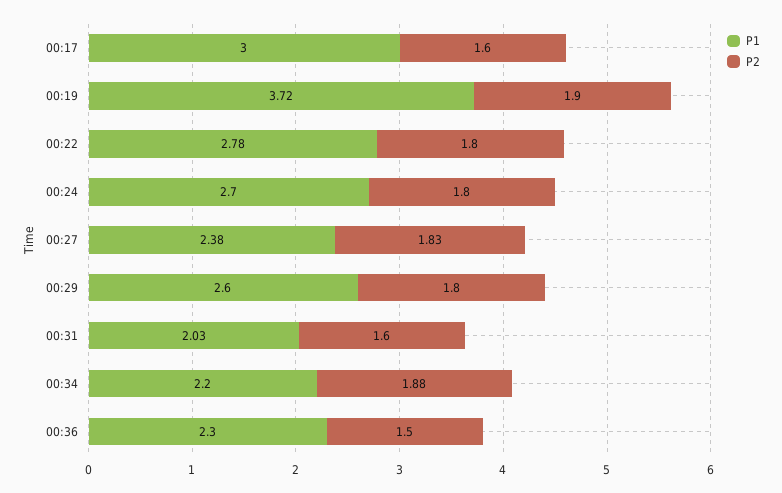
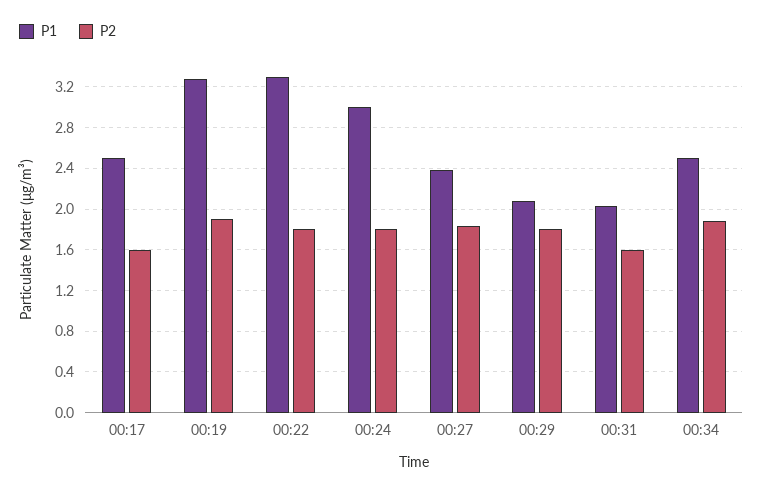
  {
    "P1": {
-     "00:17": 3,
+     "00:17": 2.5,
-     "00:19": 3.72,
+     "00:19": 3.3,
-     "00:22": 2.78,
+     "00:22": 3.3,
-     "00:24": 2.7,
+     "00:24": 3,
      "00:27": 2.38,
-     "00:29": 2.6,
+     "00:29": 2.1,
      "00:31": 2.03,
-     "00:34": 2.2,
+     "00:34": 2.5
-     "00:36": 2.3
    },
    "P2": {
      "00:17": 1.6,
      "00:19": 1.9,
      "00:22": 1.8,
      "00:24": 1.8,
      "00:27": 1.83,
      "00:29": 1.8,
      "00:31": 1.6,
-     "00:34": 1.88,
+     "00:34": 1.88
-     "00:36": 1.5
    }
  }

